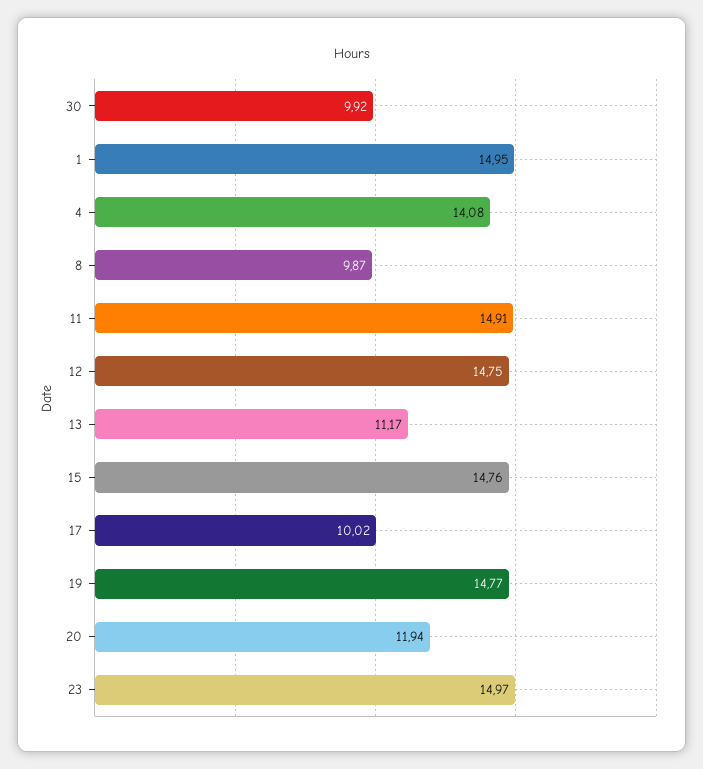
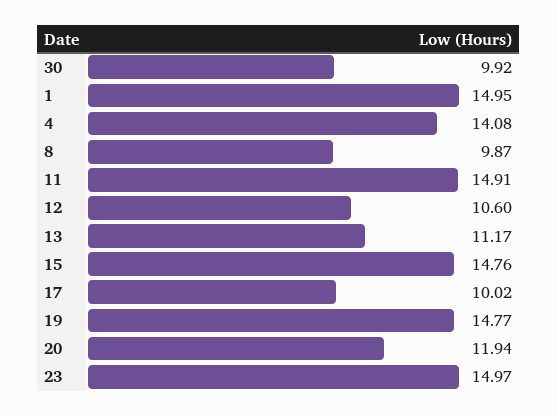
  {
    "30": 9.92,
    "1": 14.95,
    "4": 14.08,
    "8": 9.87,
    "11": 14.91,
-   "12": 14.75,
+   "12": 10.6,
    "13": 11.17,
    "15": 14.76,
    "17": 10.02,
    "19": 14.77,
    "20": 11.94,
    "23": 14.97
  }

